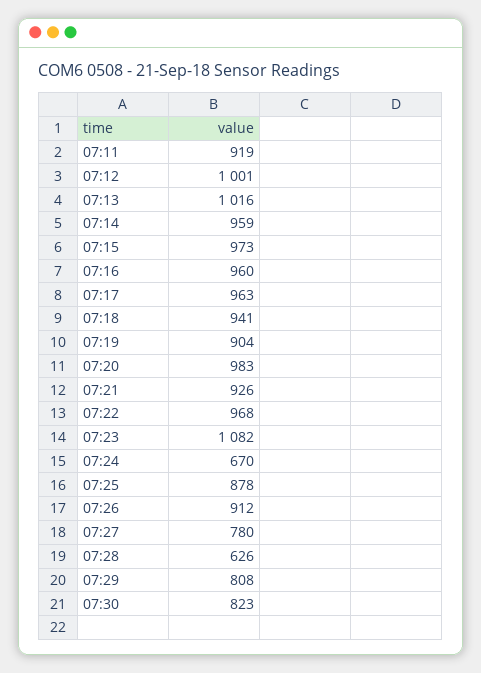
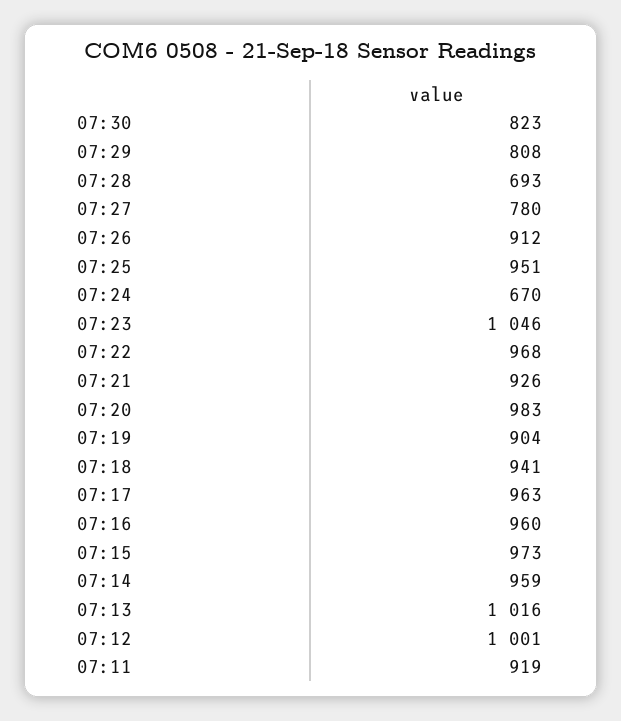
  {
    "07:11": 919,
    "07:12": 1001,
    "07:13": 1016,
    "07:14": 959,
    "07:15": 973,
    "07:16": 960,
    "07:17": 963,
    "07:18": 941,
    "07:19": 904,
    "07:20": 983,
    "07:21": 926,
    "07:22": 968,
-   "07:23": 1082,
+   "07:23": 1046,
    "07:24": 670,
-   "07:25": 878,
+   "07:25": 951,
    "07:26": 912,
    "07:27": 780,
-   "07:28": 626,
+   "07:28": 693,
    "07:29": 808,
    "07:30": 823
  }

